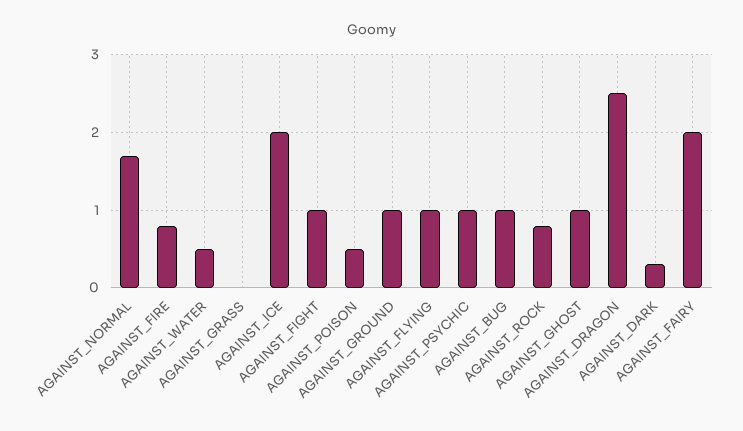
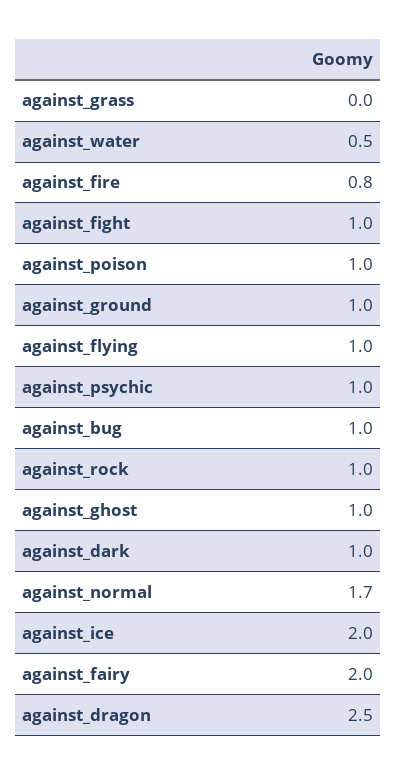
  {
    "AGAINST_NORMAL": 1.7,
    "AGAINST_FIRE": 0.8,
    "AGAINST_WATER": 0.5,
    "AGAINST_GRASS": 0,
    "AGAINST_ICE": 2,
    "AGAINST_FIGHT": 1,
-   "AGAINST_POISON": 0.5,
+   "AGAINST_POISON": 1,
    "AGAINST_GROUND": 1,
    "AGAINST_FLYING": 1,
    "AGAINST_PSYCHIC": 1,
    "AGAINST_BUG": 1,
-   "AGAINST_ROCK": 0.8,
+   "AGAINST_ROCK": 1,
    "AGAINST_GHOST": 1,
    "AGAINST_DRAGON": 2.5,
-   "AGAINST_DARK": 0.3,
+   "AGAINST_DARK": 1,
    "AGAINST_FAIRY": 2
  }

